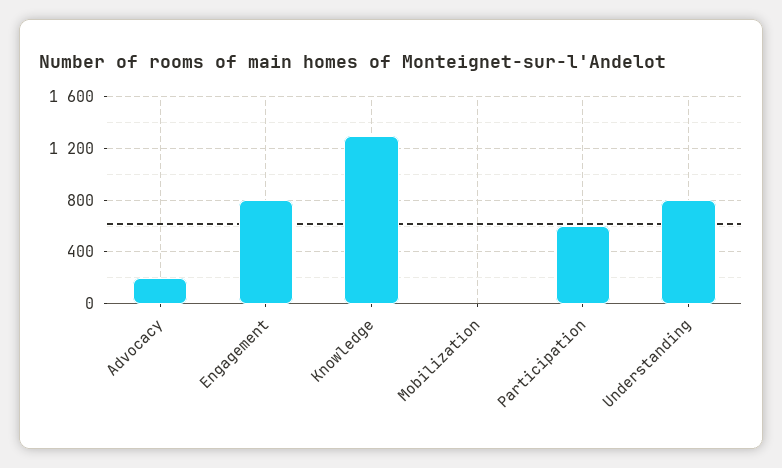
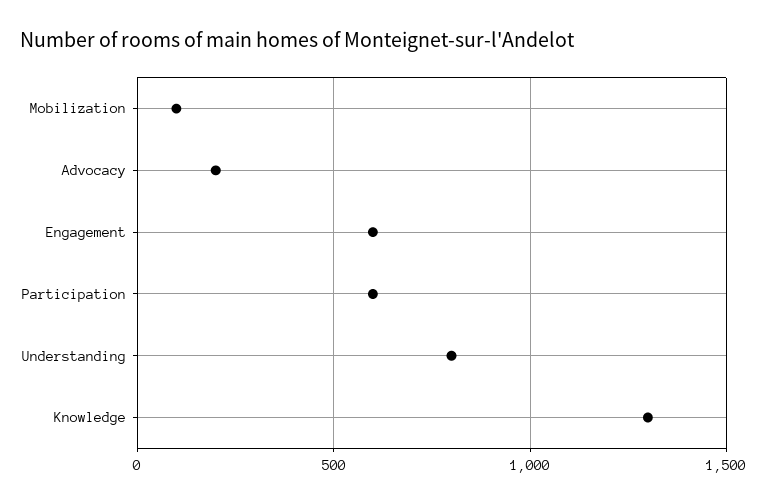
  {
    "Advocacy": 200,
-   "Engagement": 800,
+   "Engagement": 600,
    "Knowledge": 1300,
-   "Mobilization": 0,
+   "Mobilization": 100,
    "Participation": 600,
    "Understanding": 800
  }

